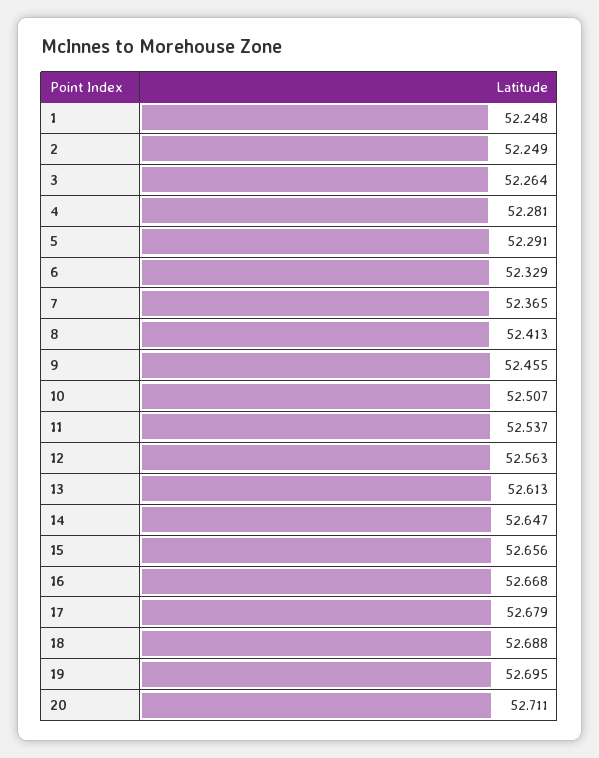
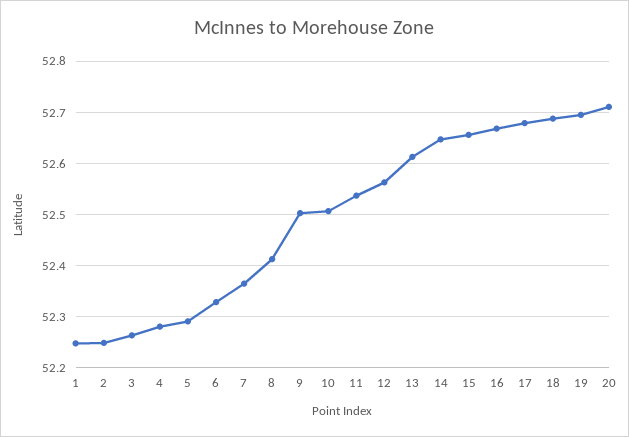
  {
    "1": 52.248,
    "2": 52.249,
    "3": 52.264,
    "4": 52.281,
    "5": 52.291,
    "6": 52.329,
    "7": 52.365,
    "8": 52.413,
-   "9": 52.455,
+   "9": 52.5,
    "10": 52.507,
    "11": 52.537,
    "12": 52.563,
    "13": 52.613,
    "14": 52.647,
    "15": 52.656,
    "16": 52.668,
    "17": 52.679,
    "18": 52.688,
    "19": 52.695,
    "20": 52.711
  }

